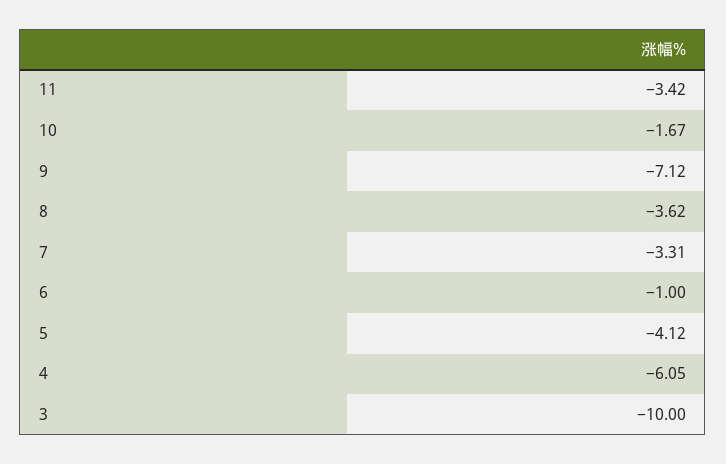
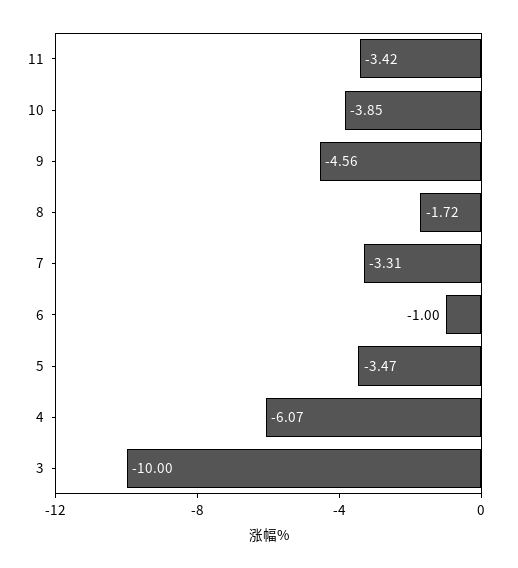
  {
    "11": -3.42,
-   "10": -1.67,
+   "10": -3.85,
-   "9": -7.12,
+   "9": -4.56,
-   "8": -3.62,
+   "8": -1.72,
    "7": -3.31,
    "6": -1,
-   "5": -4.12,
+   "5": -3.47,
-   "4": -6.05,
+   "4": -6.07,
    "3": -10
  }

